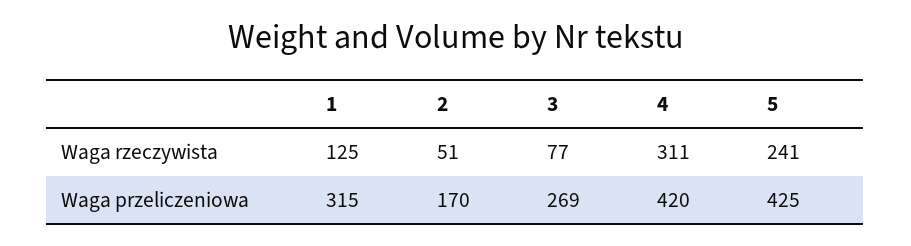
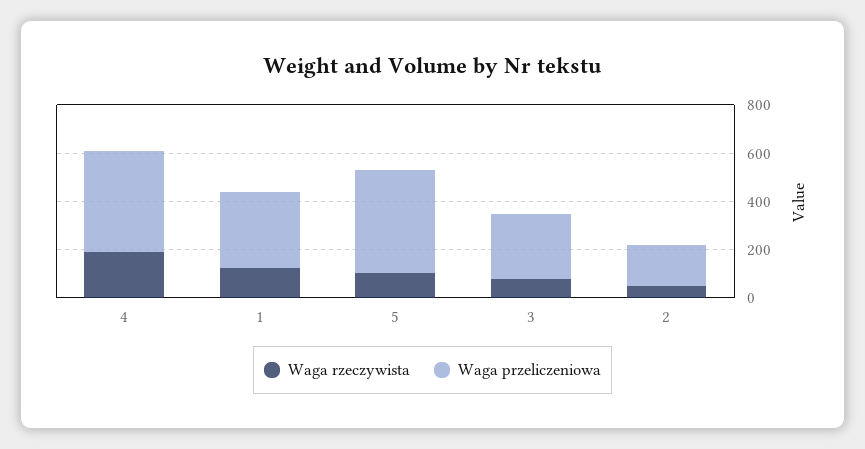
  {
    "Waga rzeczywista": {
      "1": 125,
      "2": 51,
      "3": 77,
-     "4": 311,
+     "4": 200,
-     "5": 241
+     "5": 100
    },
    "Waga przeliczeniowa": {
      "1": 315,
      "2": 170,
      "3": 269,
      "4": 420,
      "5": 425
    }
  }

